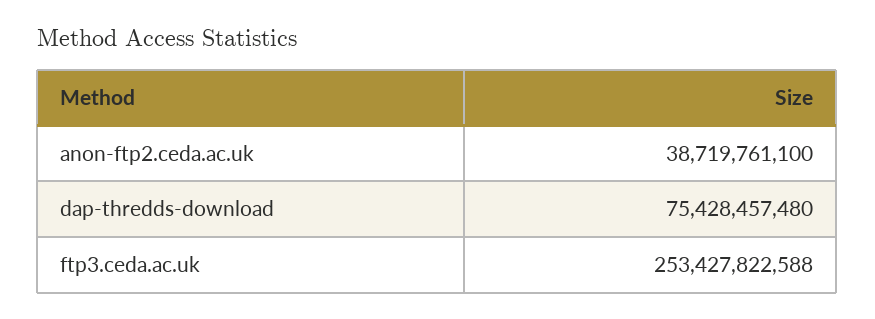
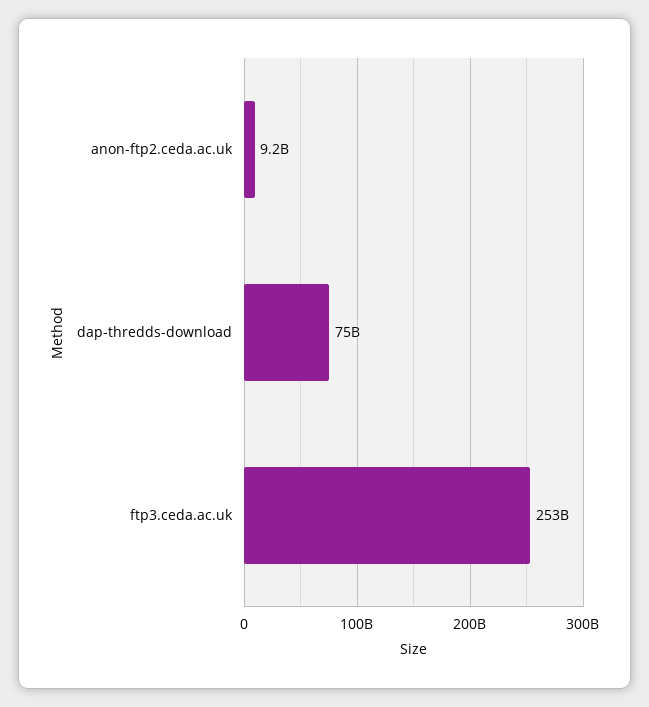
  {
-   "anon-ftp2.ceda.ac.uk": 38719761100,
+   "anon-ftp2.ceda.ac.uk": 9200000000,
    "dap-thredds-download": 75428457480,
    "ftp3.ceda.ac.uk": 253427822588
  }

